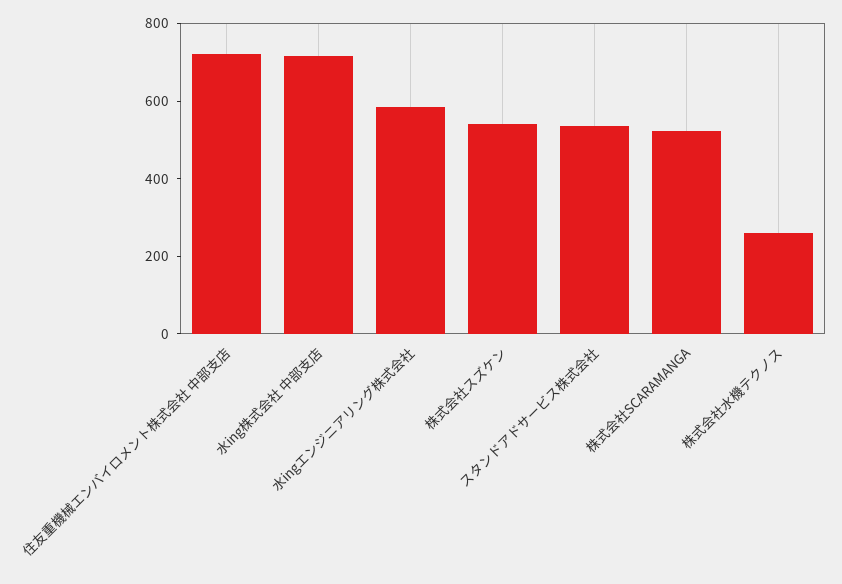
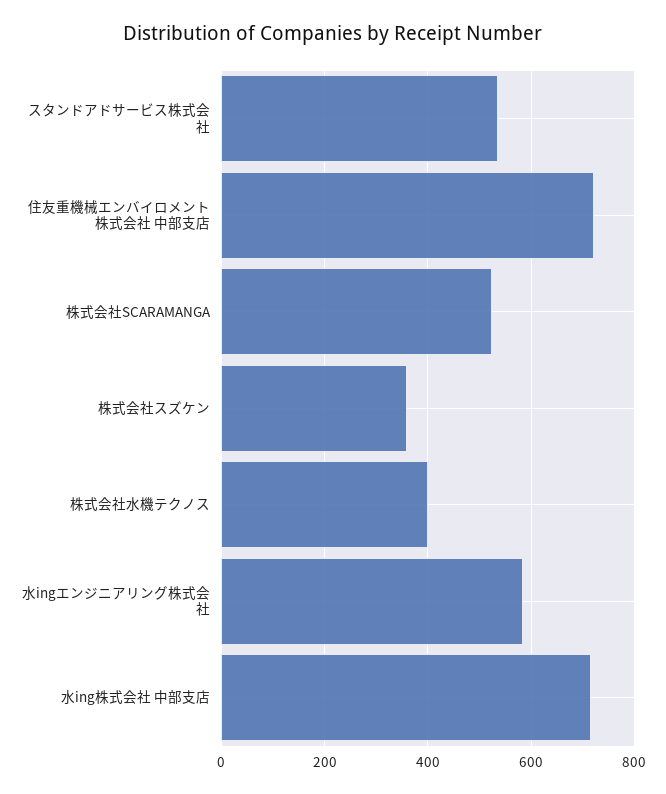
  {
    "住友重機械エンバイロメント株式会社 中部支店": 720,
    "水ing株式会社 中部支店": 720,
    "水ingエンジニアリング株式会社": 580,
-   "株式会社スズケン": 550,
+   "株式会社スズケン": 360,
    "スタンドアドサービス株式会社": 540,
    "株式会社SCARAMANGA": 520,
-   "株式会社水機テクノス": 250
+   "株式会社水機テクノス": 400
  }

